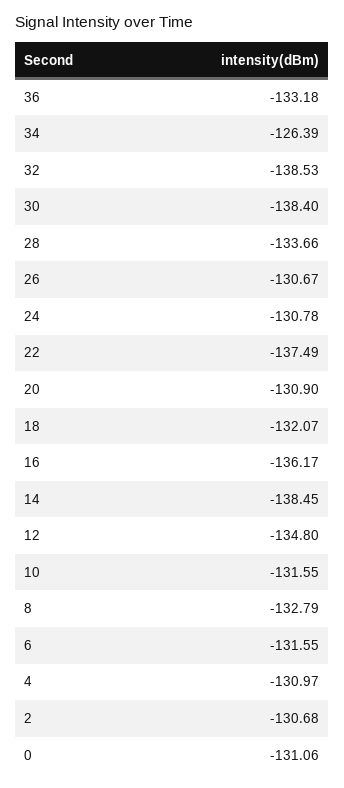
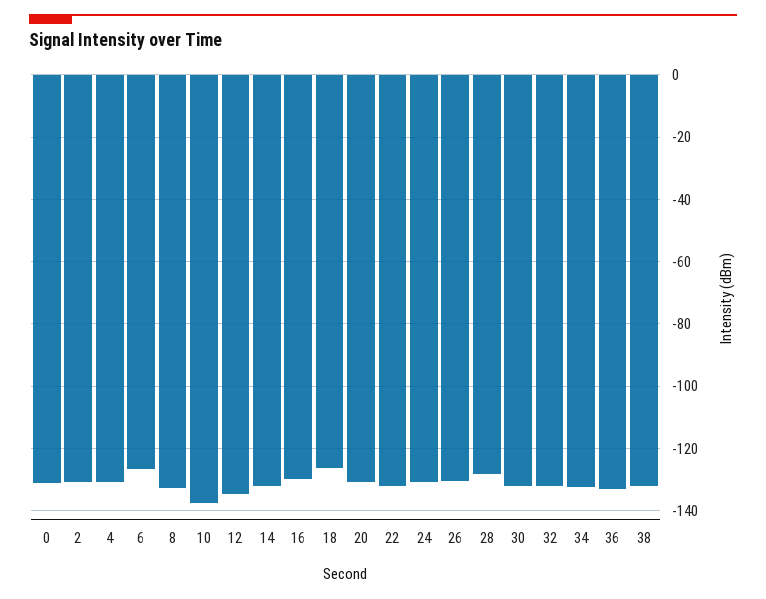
  {
    "36": -133.18,
-   "34": -126.39,
+   "34": -132,
-   "32": -138.53,
+   "32": -132,
-   "30": -138.4,
+   "30": -132,
-   "28": -133.66,
+   "28": -128,
    "26": -130.67,
    "24": -130.78,
-   "22": -137.49,
+   "22": -132,
    "20": -130.9,
-   "18": -132.07,
+   "18": -126,
-   "16": -136.17,
+   "16": -130,
-   "14": -138.45,
+   "14": -132,
    "12": -134.8,
-   "10": -131.55,
+   "10": -138,
    "8": -132.79,
-   "6": -131.55,
+   "6": -126,
    "4": -130.97,
    "2": -130.68,
-   "0": -131.06
+   "0": -131.06,
+   "38": -132
  }

